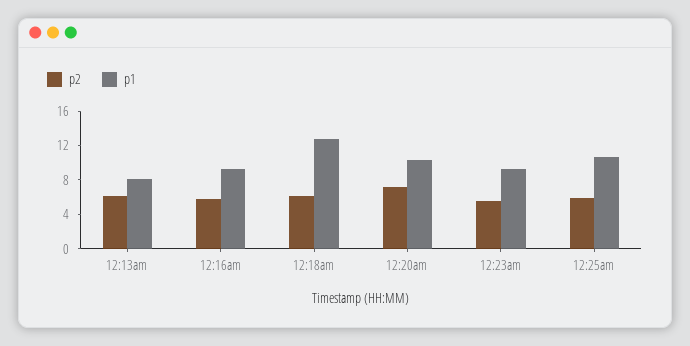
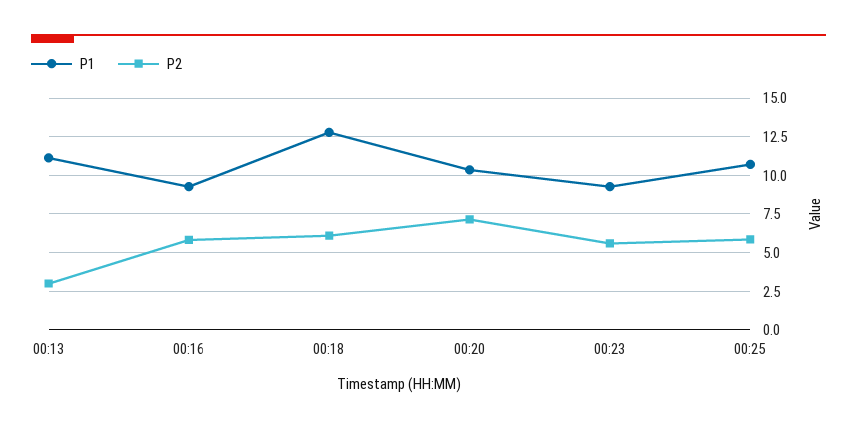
  {
    "p2": {
-     "12:13am": 6,
+     "12:13am": 3,
      "12:16am": 6,
      "12:18am": 6,
      "12:20am": 7,
      "12:23am": 5.5,
      "12:25am": 6
    },
    "p1": {
-     "12:13am": 8,
+     "12:13am": 11,
      "12:16am": 9.5,
      "12:18am": 13,
      "12:20am": 10.5,
      "12:23am": 9.5,
      "12:25am": 10.5
    }
  }

